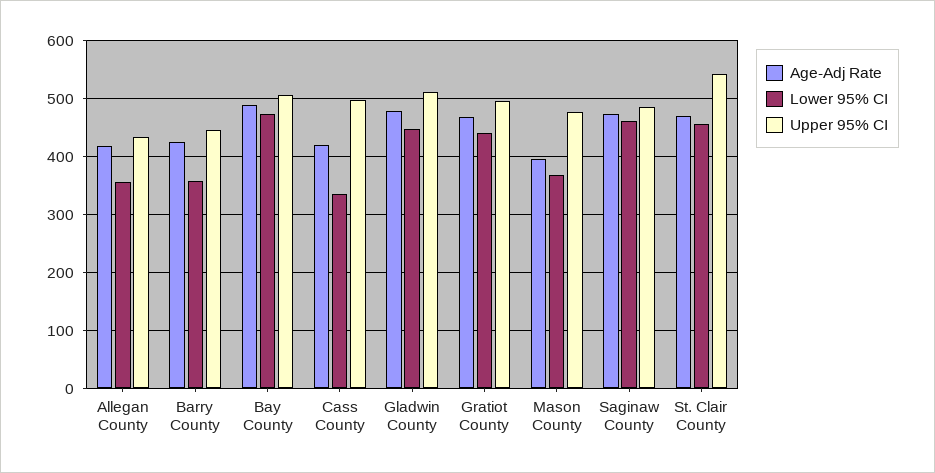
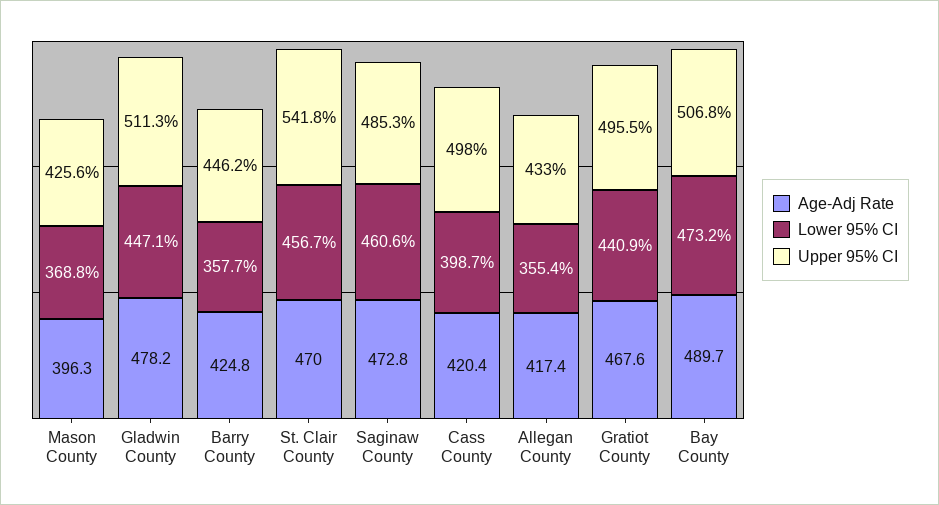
  {
    "Age-Adj Rate": {
      "Allegan County": 417.4,
      "Barry County": 424.8,
      "Bay County": 489.7,
      "Cass County": 420.4,
      "Gladwin County": 478.2,
      "Gratiot County": 467.6,
      "Mason County": 396.3,
      "Saginaw County": 472.8,
      "St. Clair County": 470
    },
    "Lower 95% CI": {
      "Allegan County": 355.4,
      "Barry County": 357.7,
      "Bay County": 473.2,
-     "Cass County": 340,
+     "Cass County": 398.7,
      "Gladwin County": 447.1,
      "Gratiot County": 440.9,
      "Mason County": 368.8,
      "Saginaw County": 460.6,
      "St. Clair County": 456.7
    },
    "Upper 95% CI": {
      "Allegan County": 433,
      "Barry County": 446.2,
      "Bay County": 506.8,
      "Cass County": 498,
      "Gladwin County": 511.3,
      "Gratiot County": 495.5,
-     "Mason County": 480,
+     "Mason County": 425.6,
      "Saginaw County": 485.3,
      "St. Clair County": 541.8
    }
  }

